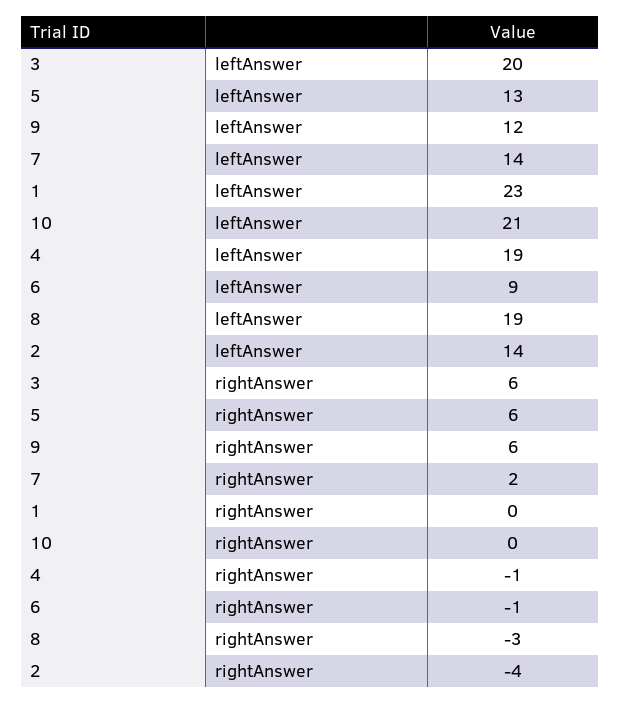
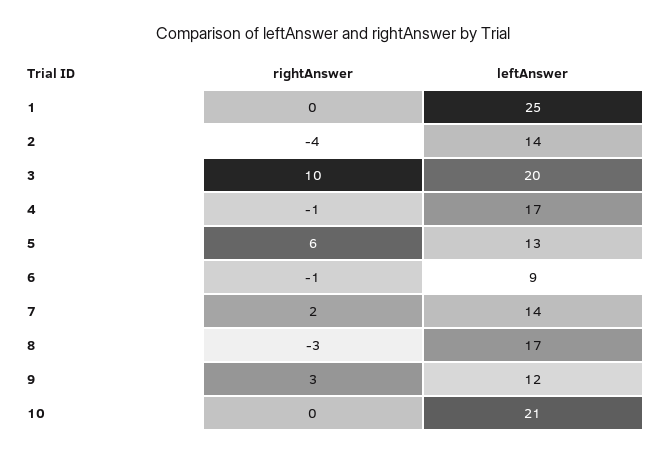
  {
    "3": {
      "leftAnswer": 20,
-     "rightAnswer": 6
+     "rightAnswer": 10
    },
    "5": {
      "leftAnswer": 13,
      "rightAnswer": 6
    },
    "9": {
      "leftAnswer": 12,
-     "rightAnswer": 6
+     "rightAnswer": 3
    },
    "7": {
      "leftAnswer": 14,
      "rightAnswer": 2
    },
    "1": {
-     "leftAnswer": 23,
+     "leftAnswer": 25,
      "rightAnswer": 0
    },
    "10": {
      "leftAnswer": 21,
      "rightAnswer": 0
    },
    "4": {
-     "leftAnswer": 19,
+     "leftAnswer": 17,
      "rightAnswer": -1
    },
    "6": {
      "leftAnswer": 9,
      "rightAnswer": -1
    },
    "8": {
-     "leftAnswer": 19,
+     "leftAnswer": 17,
      "rightAnswer": -3
    },
    "2": {
      "leftAnswer": 14,
      "rightAnswer": -4
    }
  }

